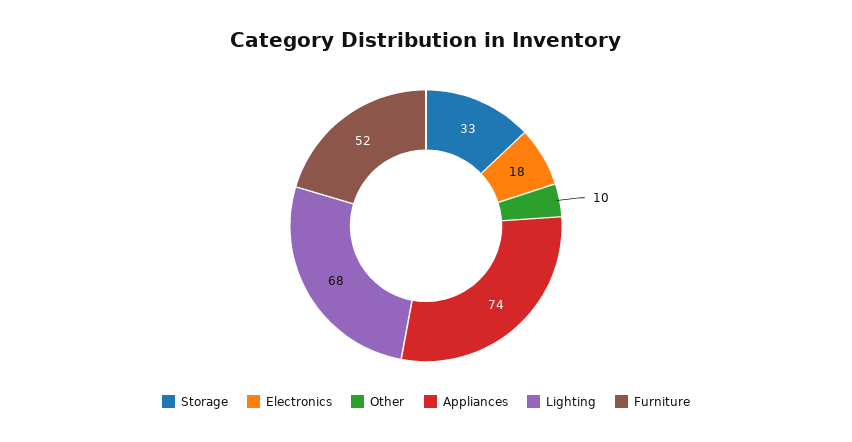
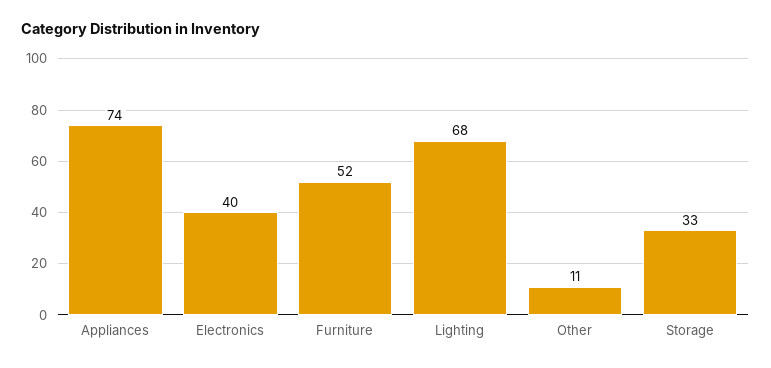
  {
    "Storage": 33,
-   "Electronics": 18,
+   "Electronics": 40,
-   "Other": 10,
+   "Other": 11,
    "Appliances": 74,
    "Lighting": 68,
    "Furniture": 52
  }

